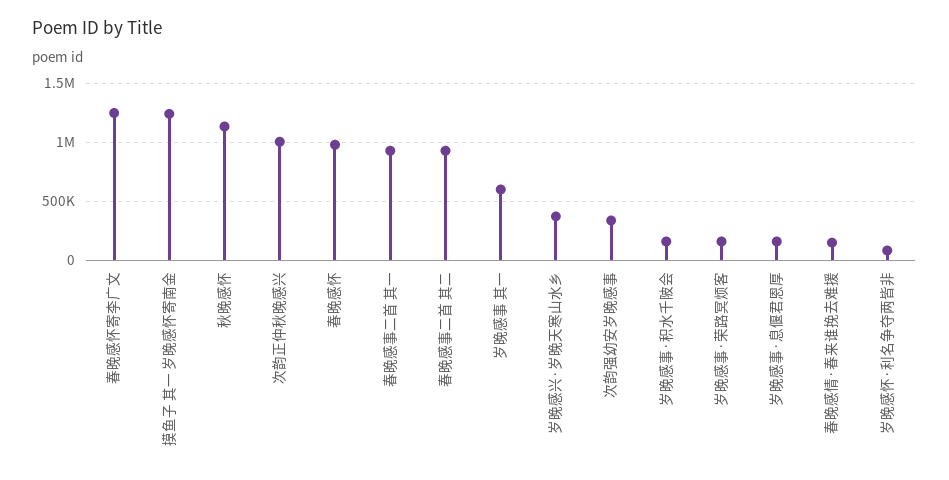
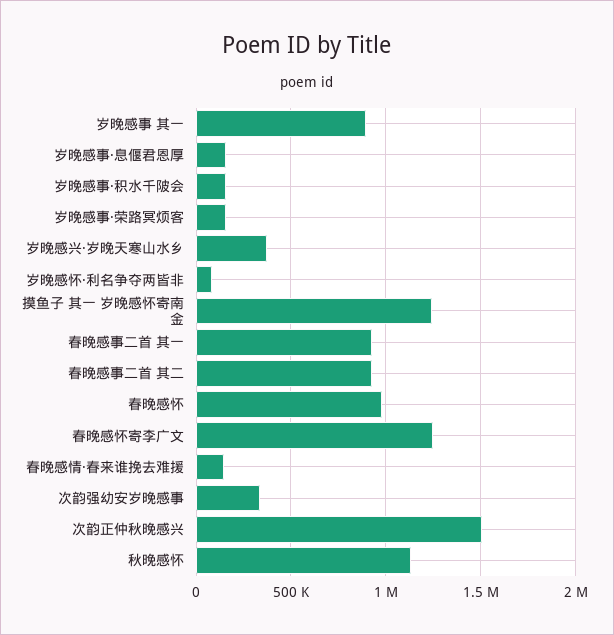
  {
    "春晚感怀寄李广文": 1250000,
    "摸鱼子 其一 岁晚感怀寄南金": 1250000,
    "秋晚感怀": 1150000,
-   "次韵正仲秋晚感兴": 1000000,
+   "次韵正仲秋晚感兴": 1500000,
    "春晚感怀": 1000000,
    "春晚感事二首 其一": 950000,
    "春晚感事二首 其二": 950000,
-   "岁晚感事 其一": 600000,
+   "岁晚感事 其一": 900000,
    "岁晚感兴·岁晚天寒山水乡": 350000,
    "次韵强幼安岁晚感事": 350000,
    "岁晚感事·积水千陂会": 150000,
    "岁晚感事·荣路冥烦客": 150000,
    "岁晚感事·息偃君恩厚": 150000,
    "春晚感情·春来谁挽去难援": 150000,
    "岁晚感怀·利名争夺两皆非": 100000
  }

